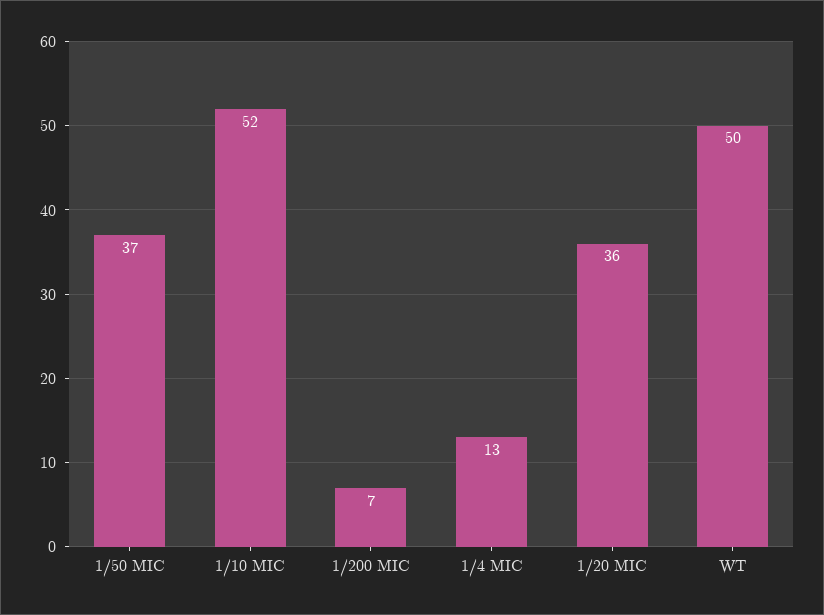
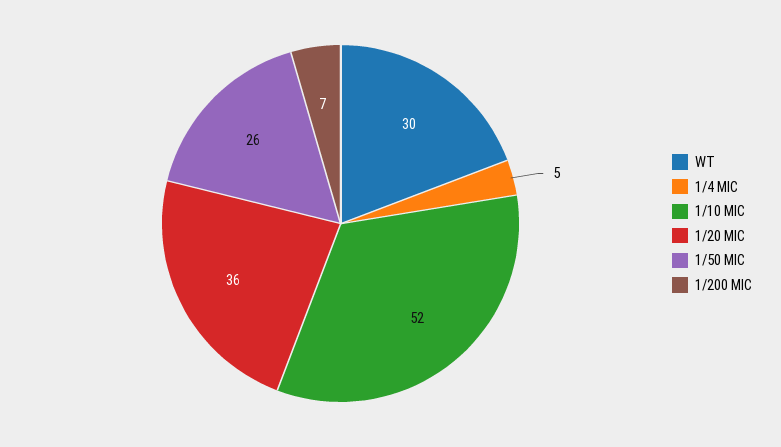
  {
-   "1/50 MIC": 37,
+   "1/50 MIC": 26,
    "1/10 MIC": 52,
    "1/200 MIC": 7,
-   "1/4 MIC": 13,
+   "1/4 MIC": 5,
    "1/20 MIC": 36,
-   "WT": 50
+   "WT": 30
  }

